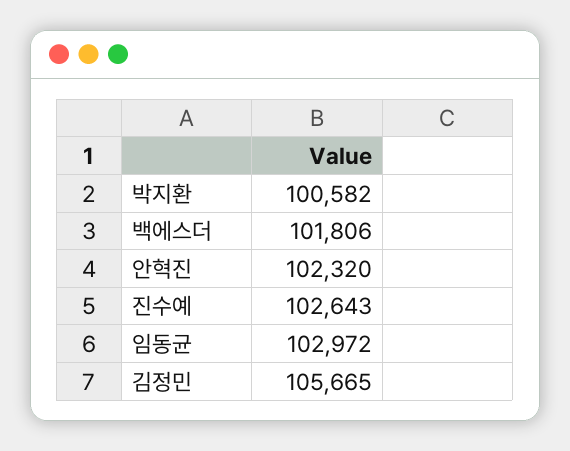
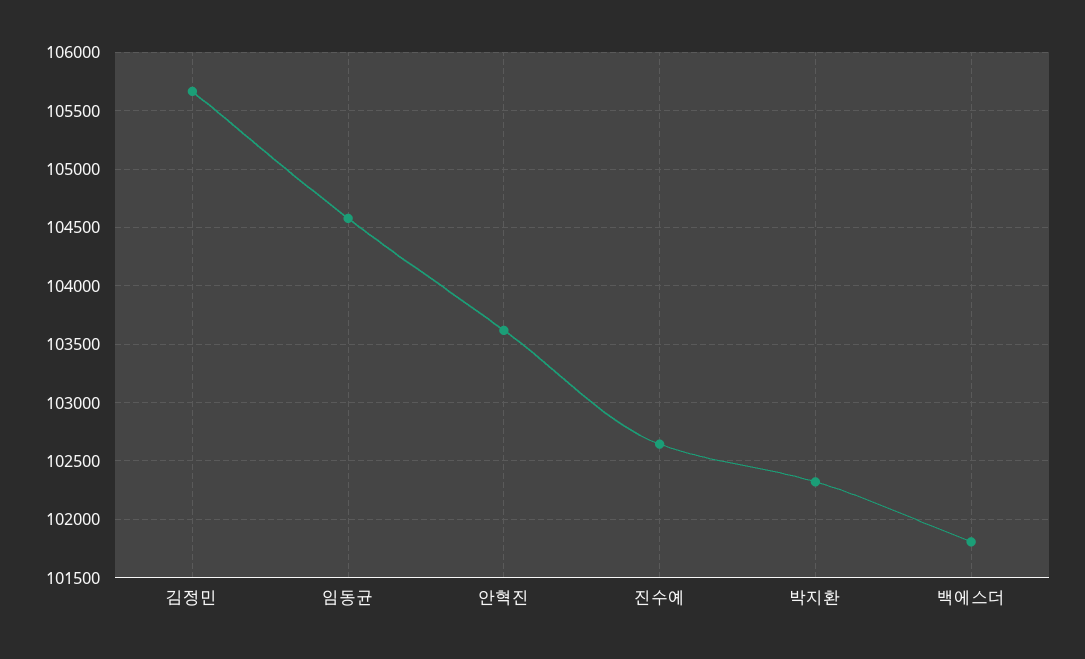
  {
-   "박지환": 100582,
+   "박지환": 102300,
    "백에스더": 101806,
-   "안혁진": 102320,
+   "안혁진": 103600,
    "진수예": 102643,
-   "임동균": 102972,
+   "임동균": 104600,
    "김정민": 105665
  }

